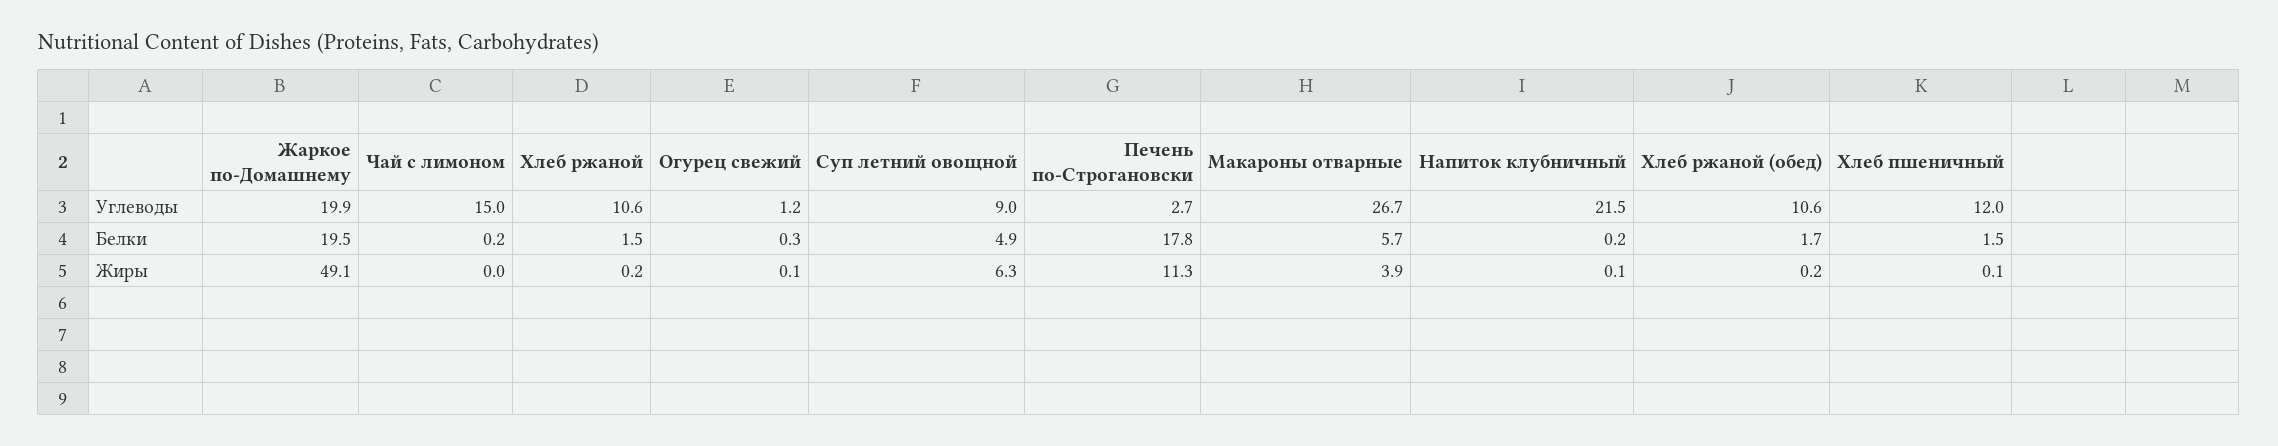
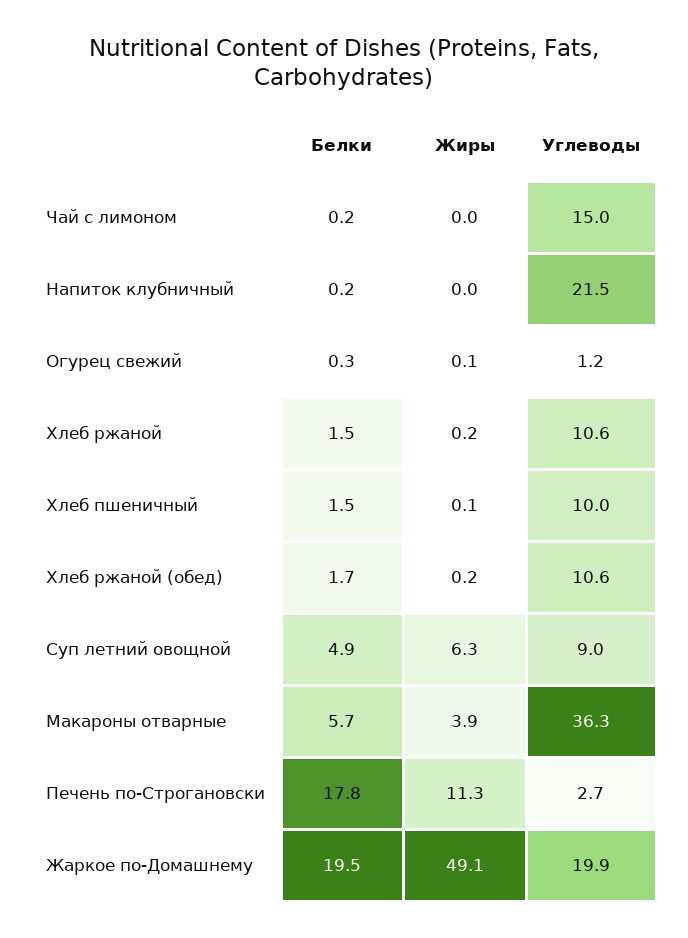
  {
    "Жаркое по-Домашнему": {
      "Углеводы": 19.9,
      "Белки": 19.5,
      "Жиры": 49.1
    },
    "Чай с лимоном": {
      "Углеводы": 15,
      "Белки": 0.2,
      "Жиры": 0
    },
    "Хлеб ржаной": {
      "Углеводы": 10.6,
      "Белки": 1.5,
      "Жиры": 0.2
    },
    "Огурец свежий": {
      "Углеводы": 1.2,
      "Белки": 0.3,
      "Жиры": 0.1
    },
    "Суп летний овощной": {
      "Углеводы": 9,
      "Белки": 4.9,
      "Жиры": 6.3
    },
    "Печень по-Строгановски": {
      "Углеводы": 2.7,
      "Белки": 17.8,
      "Жиры": 11.3
    },
    "Макароны отварные": {
-     "Углеводы": 26.7,
+     "Углеводы": 36.3,
      "Белки": 5.7,
      "Жиры": 3.9
    },
    "Напиток клубничный": {
      "Углеводы": 21.5,
      "Белки": 0.2,
-     "Жиры": 0.1
+     "Жиры": 0
    },
    "Хлеб ржаной (обед)": {
      "Углеводы": 10.6,
      "Белки": 1.7,
      "Жиры": 0.2
    },
    "Хлеб пшеничный": {
-     "Углеводы": 12,
+     "Углеводы": 10,
      "Белки": 1.5,
      "Жиры": 0.1
    }
  }

